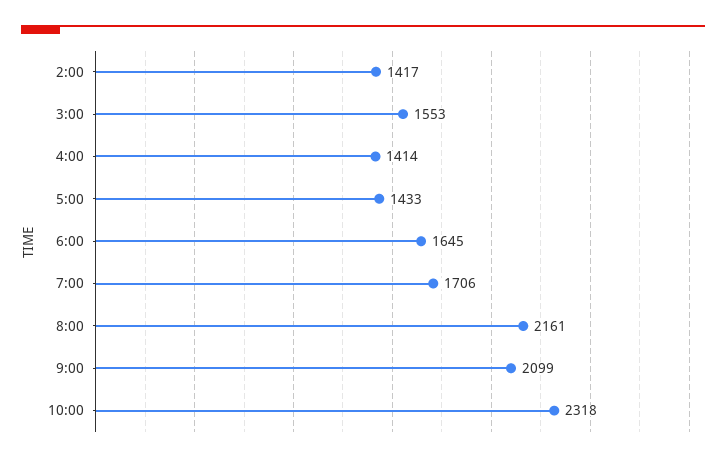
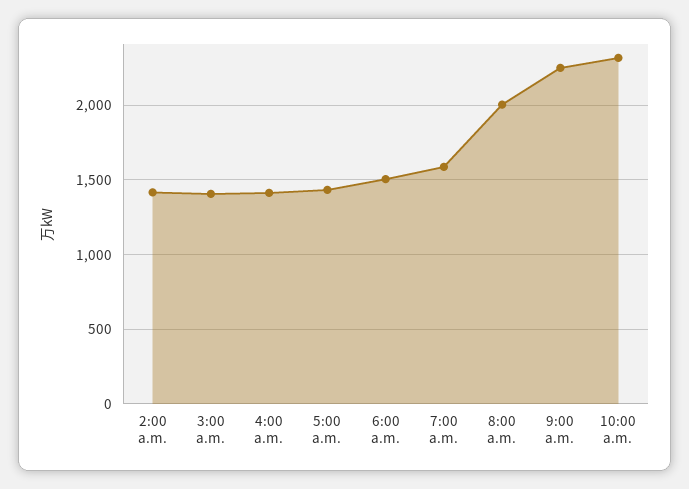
  {
    "2:00": 1417,
-   "3:00": 1553,
+   "3:00": 1400,
    "4:00": 1414,
    "5:00": 1433,
-   "6:00": 1645,
+   "6:00": 1500,
-   "7:00": 1706,
+   "7:00": 1600,
-   "8:00": 2161,
+   "8:00": 2000,
-   "9:00": 2099,
+   "9:00": 2250,
    "10:00": 2318
  }

